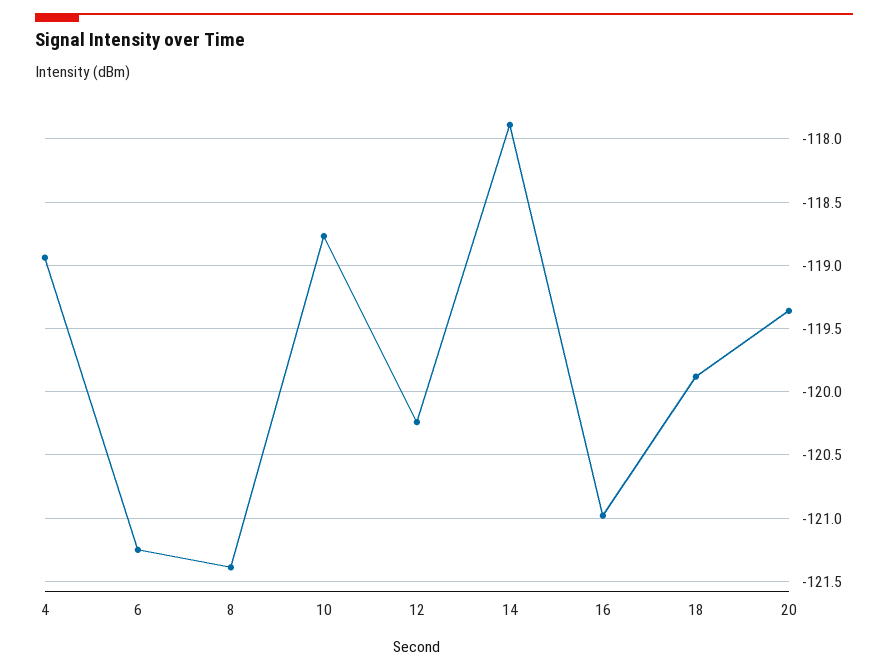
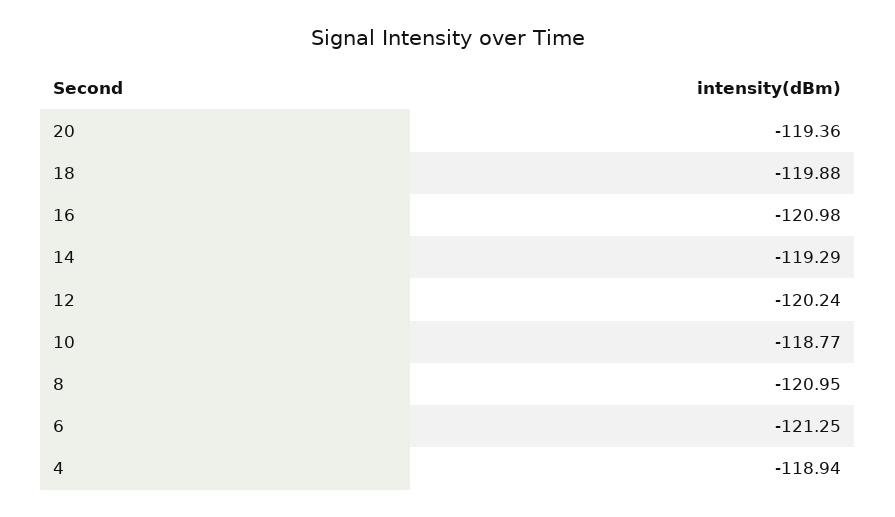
  {
    "4": -118.94,
    "6": -121.25,
-   "8": -121.4,
+   "8": -120.95,
    "10": -118.77,
    "12": -120.24,
-   "14": -117.9,
+   "14": -119.29,
    "16": -120.98,
    "18": -119.88,
    "20": -119.36
  }

